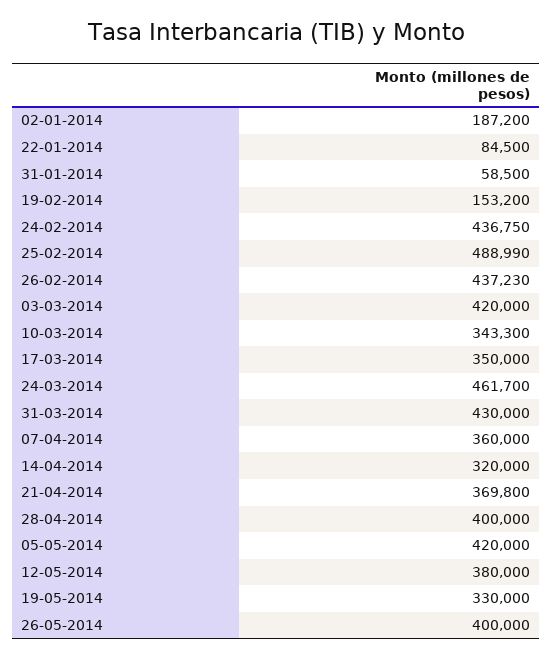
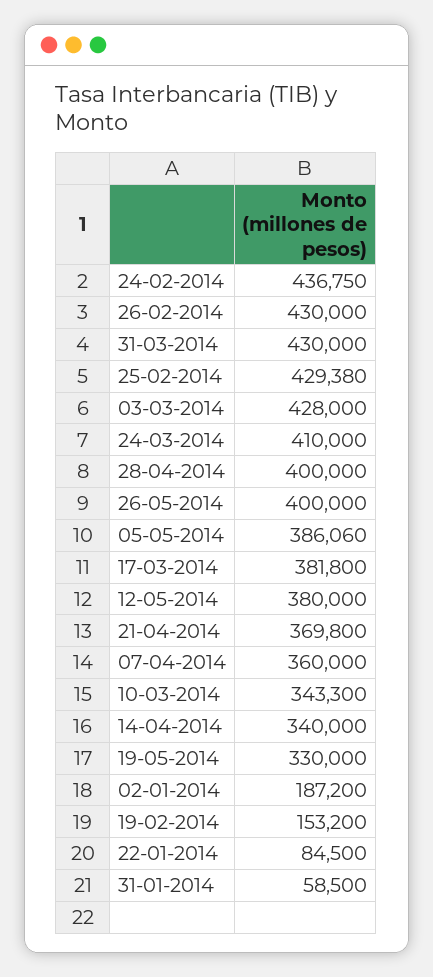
  {
    "02-01-2014": 187200,
    "22-01-2014": 84500,
    "31-01-2014": 58500,
    "19-02-2014": 153200,
    "24-02-2014": 436750,
-   "25-02-2014": 488990,
+   "25-02-2014": 429380,
-   "26-02-2014": 437230,
+   "26-02-2014": 430000,
-   "03-03-2014": 420000,
+   "03-03-2014": 428000,
    "10-03-2014": 343300,
-   "17-03-2014": 350000,
+   "17-03-2014": 381800,
-   "24-03-2014": 461700,
+   "24-03-2014": 410000,
    "31-03-2014": 430000,
    "07-04-2014": 360000,
-   "14-04-2014": 320000,
+   "14-04-2014": 340000,
    "21-04-2014": 369800,
    "28-04-2014": 400000,
-   "05-05-2014": 420000,
+   "05-05-2014": 386060,
    "12-05-2014": 380000,
    "19-05-2014": 330000,
    "26-05-2014": 400000
  }

